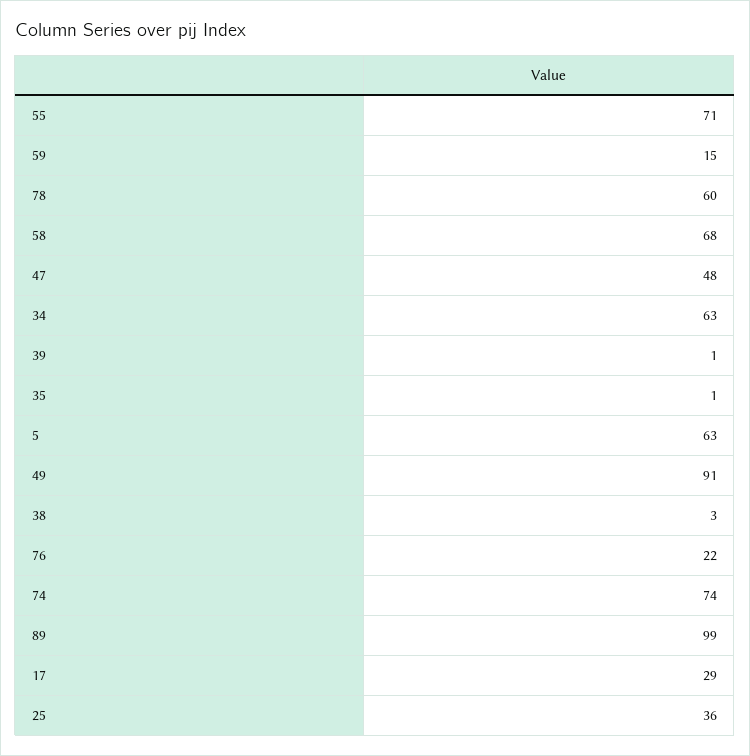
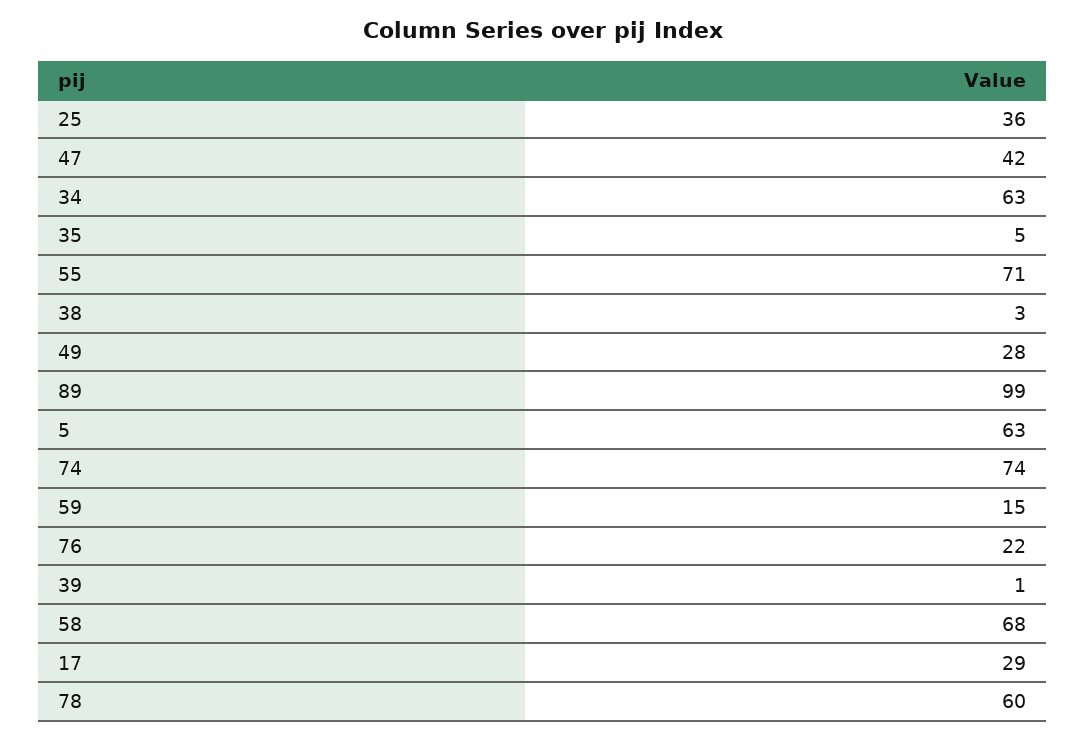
  {
    "55": 71,
    "59": 15,
    "78": 60,
    "58": 68,
-   "47": 48,
+   "47": 42,
    "34": 63,
    "39": 1,
-   "35": 1,
+   "35": 5,
    "5": 63,
-   "49": 91,
+   "49": 28,
    "38": 3,
    "76": 22,
    "74": 74,
    "89": 99,
    "17": 29,
    "25": 36
  }

